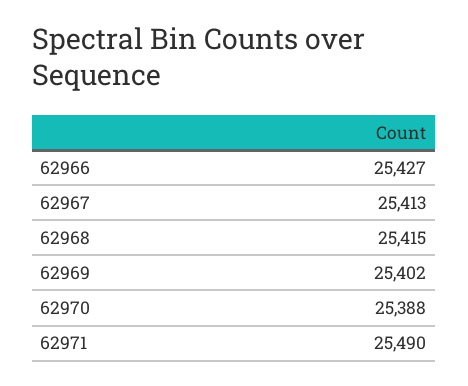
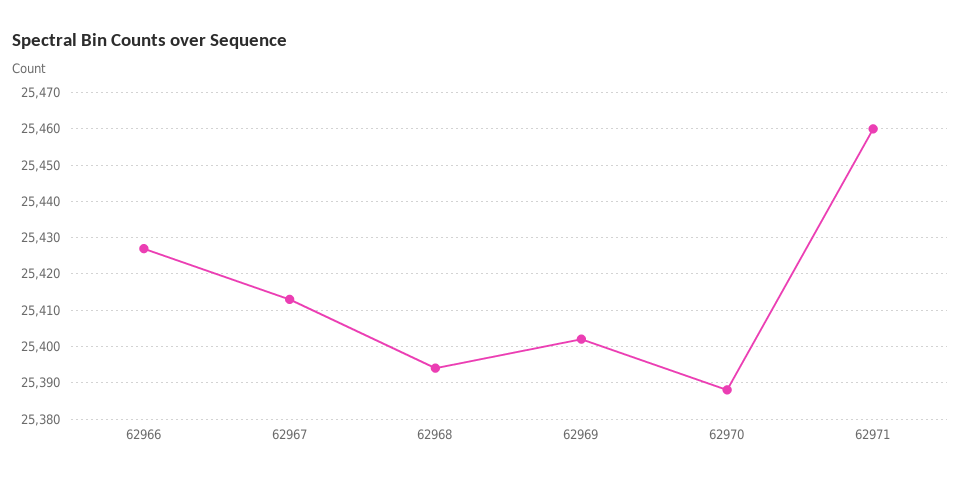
  {
    "62966": 25427,
    "62967": 25413,
-   "62968": 25415,
+   "62968": 25395,
    "62969": 25402,
    "62970": 25388,
-   "62971": 25490
+   "62971": 25460
  }

